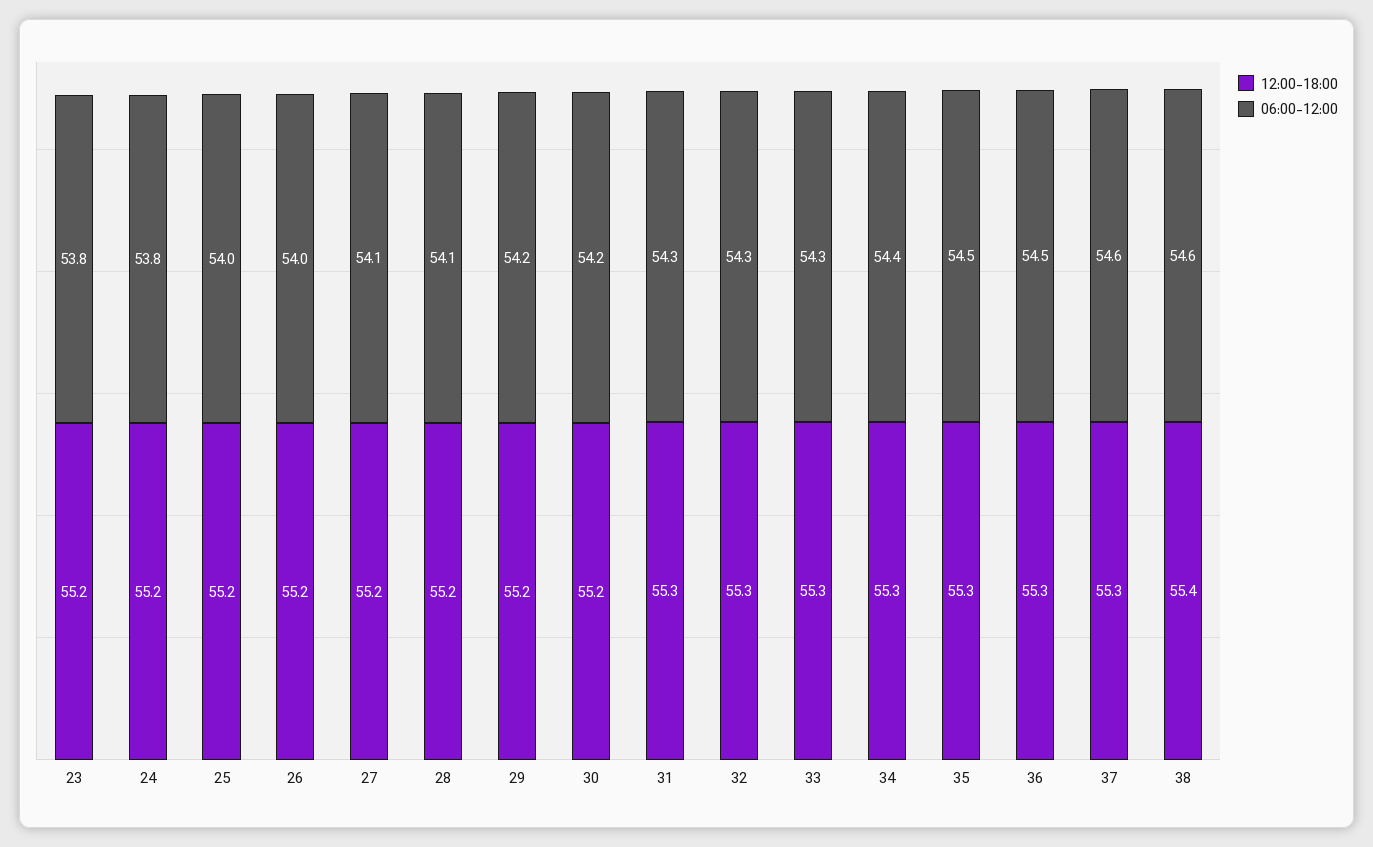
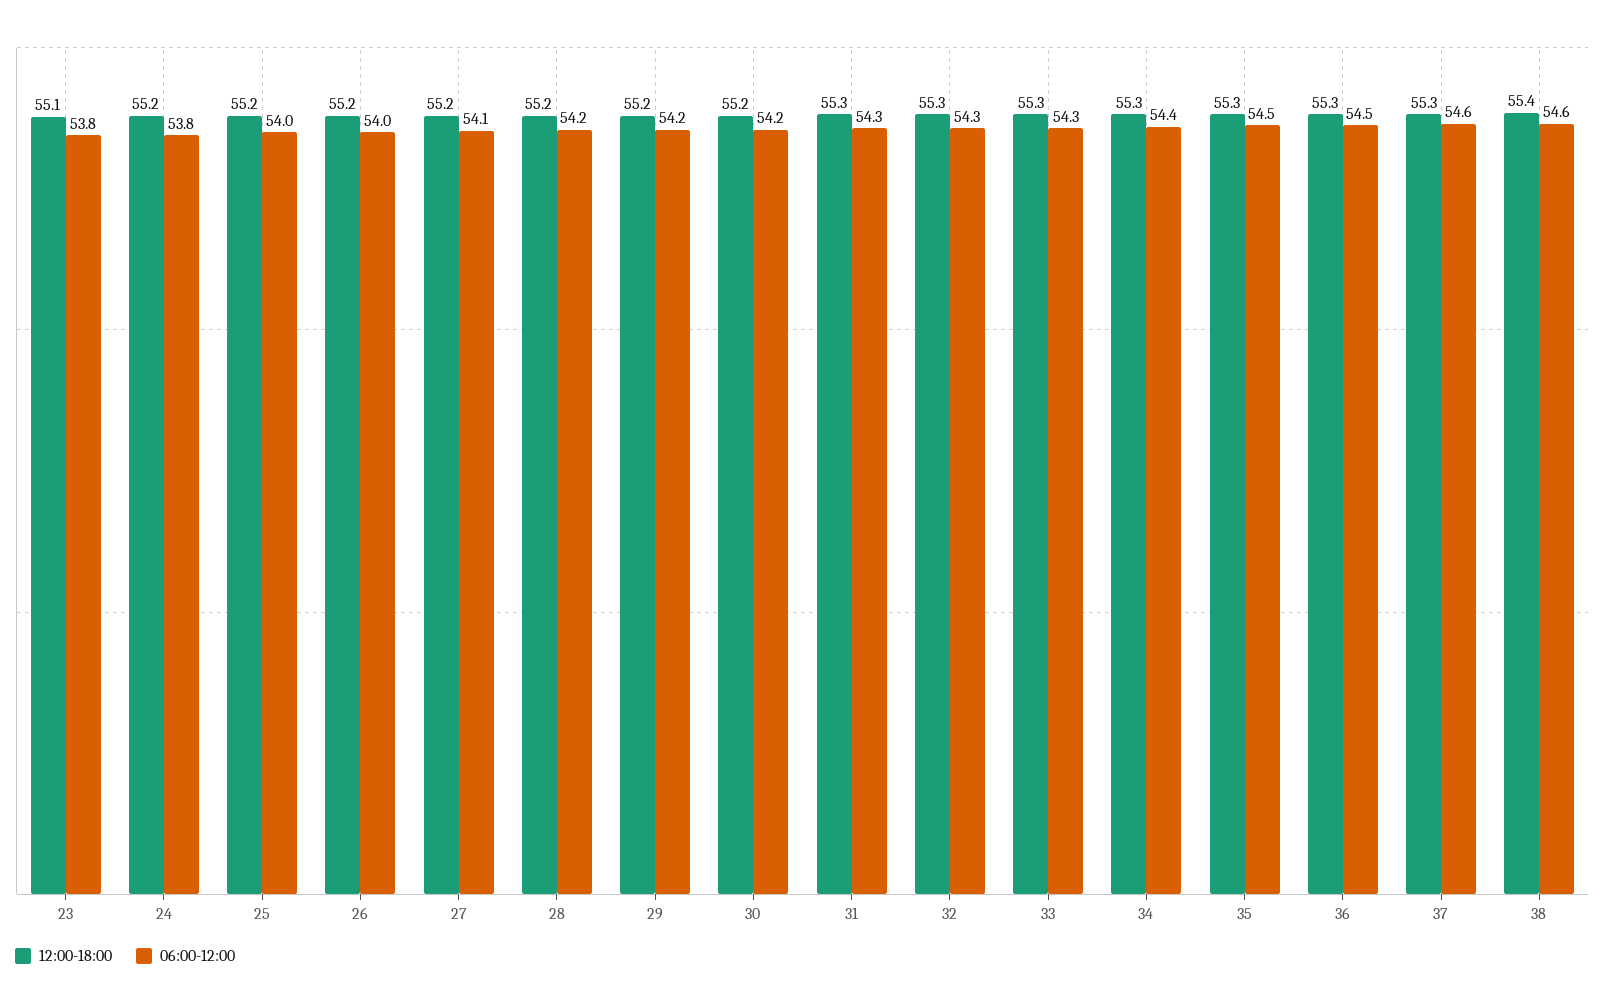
  {
    "12:00-18:00": {
-     "23": 55.2,
+     "23": 55.1,
      "24": 55.2,
      "25": 55.2,
      "26": 55.2,
      "27": 55.2,
      "28": 55.2,
      "29": 55.2,
      "30": 55.2,
      "31": 55.3,
      "32": 55.3,
      "33": 55.3,
      "34": 55.3,
      "35": 55.3,
      "36": 55.3,
      "37": 55.3,
      "38": 55.4
    },
    "06:00-12:00": {
      "23": 53.8,
      "24": 53.8,
      "25": 54,
      "26": 54,
      "27": 54.1,
-     "28": 54.1,
+     "28": 54.2,
      "29": 54.2,
      "30": 54.2,
      "31": 54.3,
      "32": 54.3,
      "33": 54.3,
      "34": 54.4,
      "35": 54.5,
      "36": 54.5,
      "37": 54.6,
      "38": 54.6
    }
  }

